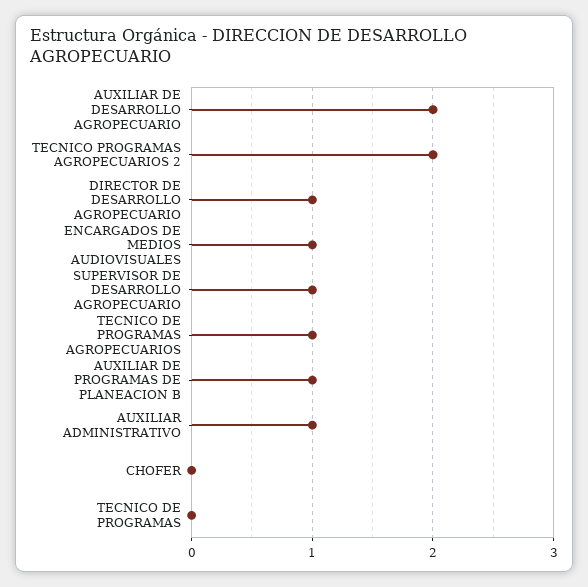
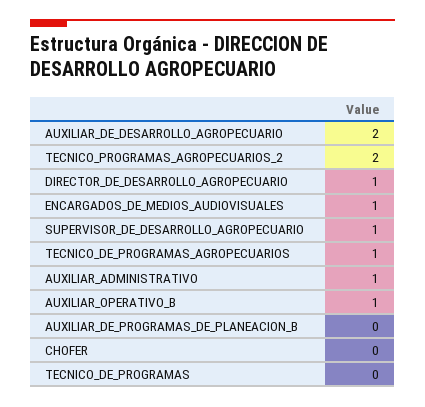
  {
    "AUXILIAR DE DESARROLLO AGROPECUARIO": 2,
    "TECNICO PROGRAMAS AGROPECUARIOS 2": 2,
    "DIRECTOR DE DESARROLLO AGROPECUARIO": 1,
    "ENCARGADOS DE MEDIOS AUDIOVISUALES": 1,
    "SUPERVISOR DE DESARROLLO AGROPECUARIO": 1,
    "TECNICO DE PROGRAMAS AGROPECUARIOS": 1,
-   "AUXILIAR DE PROGRAMAS DE PLANEACION B": 1,
+   "AUXILIAR DE PROGRAMAS DE PLANEACION B": 0,
    "AUXILIAR ADMINISTRATIVO": 1,
    "CHOFER": 0,
-   "TECNICO DE PROGRAMAS": 0
+   "TECNICO DE PROGRAMAS": 0,
+   "AUXILIAR_OPERATIVO_B": 1
  }

